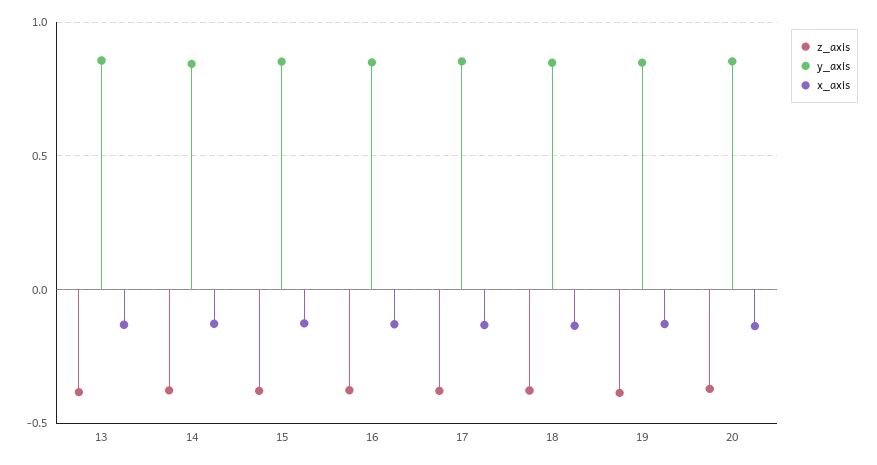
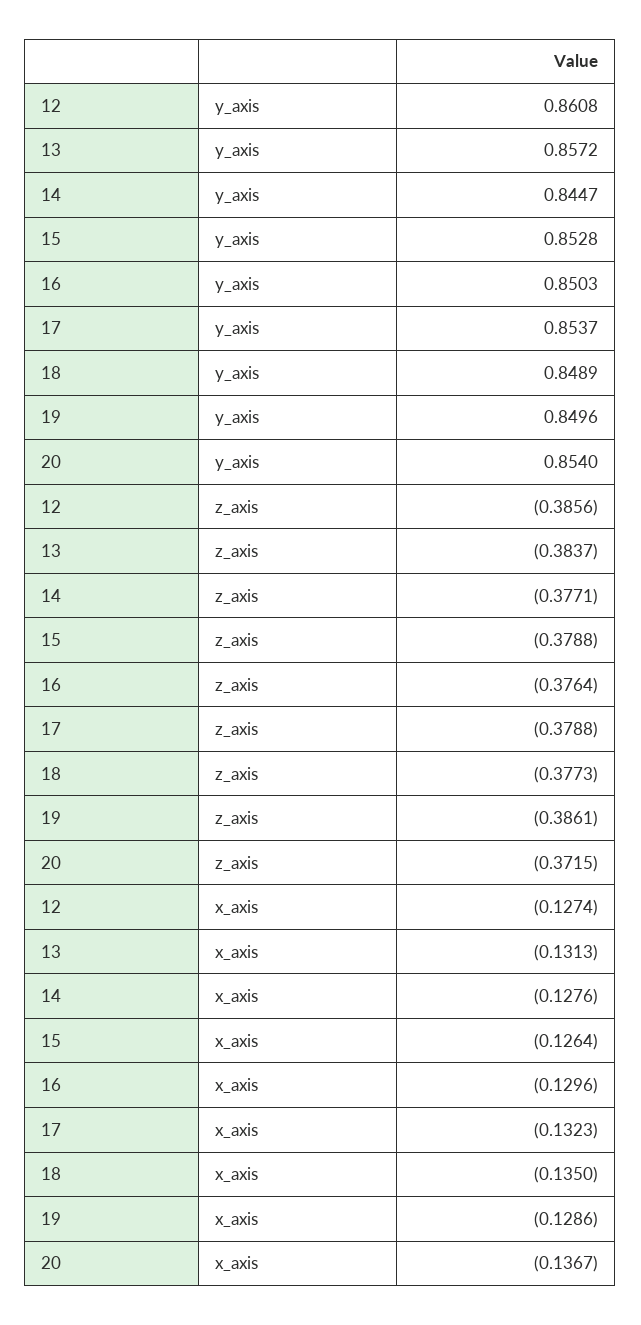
  {
    "z_axis": {
      "13": -0.3837,
      "14": -0.3771,
      "15": -0.3788,
      "16": -0.3764,
      "17": -0.3788,
      "18": -0.3773,
      "19": -0.3861,
-     "20": -0.3715
+     "20": -0.3715,
+     "12": -0.3856
    },
    "y_axis": {
      "13": 0.8572,
      "14": 0.8447,
      "15": 0.8528,
      "16": 0.8503,
      "17": 0.8537,
      "18": 0.8489,
      "19": 0.8496,
-     "20": 0.854
+     "20": 0.854,
+     "12": 0.8608
    },
    "x_axis": {
      "13": -0.1313,
      "14": -0.1276,
      "15": -0.1264,
      "16": -0.1296,
      "17": -0.1323,
      "18": -0.135,
      "19": -0.1286,
-     "20": -0.1367
+     "20": -0.1367,
+     "12": -0.1274
    }
  }

